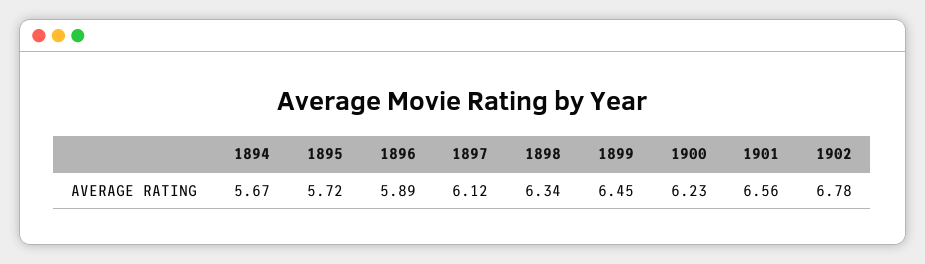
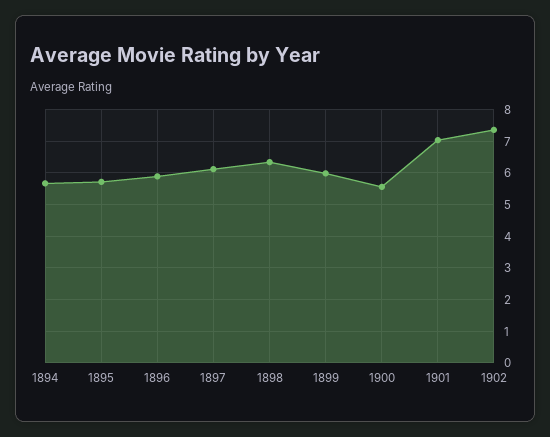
  {
    "1894": 5.67,
    "1895": 5.72,
    "1896": 5.89,
    "1897": 6.12,
    "1898": 6.34,
-   "1899": 6.45,
+   "1899": 6,
-   "1900": 6.23,
+   "1900": 5.6,
-   "1901": 6.56,
+   "1901": 7,
-   "1902": 6.78
+   "1902": 7.4
  }

